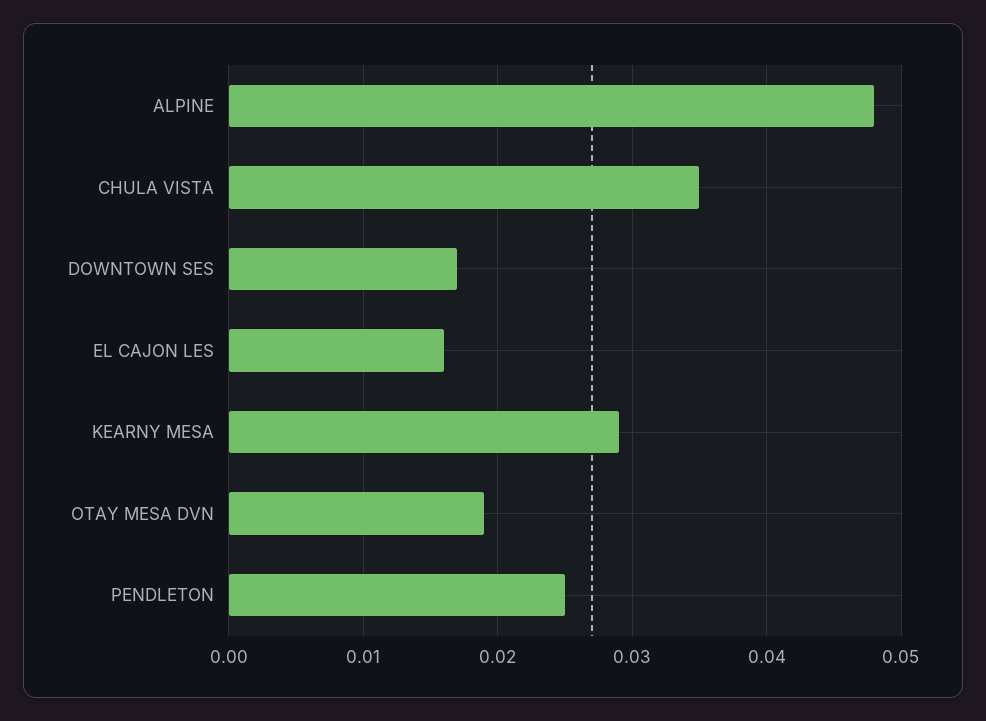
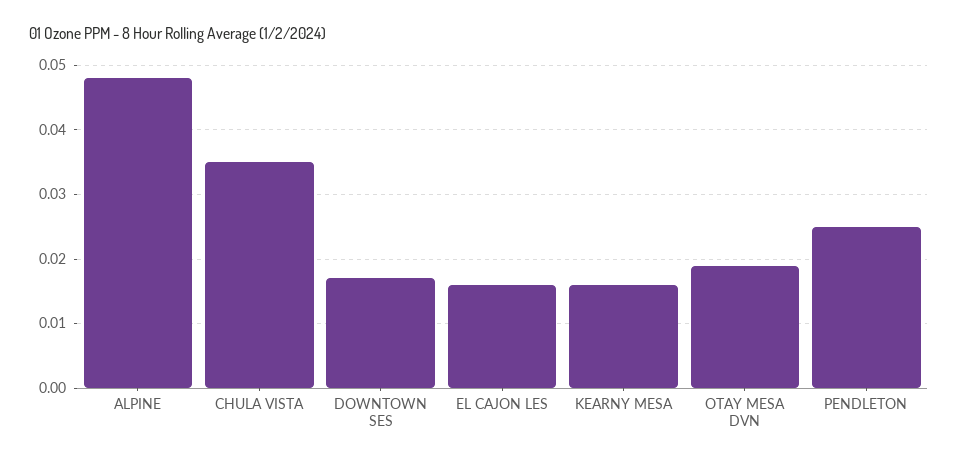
  {
    "ALPINE": 0.048,
    "CHULA VISTA": 0.035,
    "DOWNTOWN SES": 0.017,
    "EL CAJON LES": 0.016,
-   "KEARNY MESA": 0.029,
+   "KEARNY MESA": 0.016,
    "OTAY MESA DVN": 0.019,
    "PENDLETON": 0.025
  }

